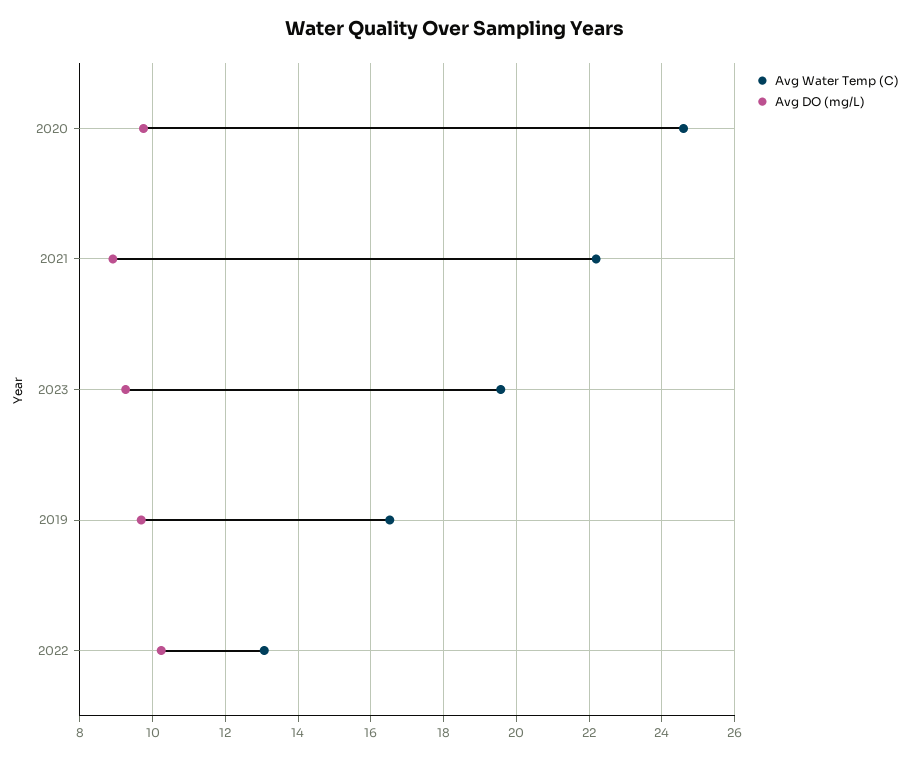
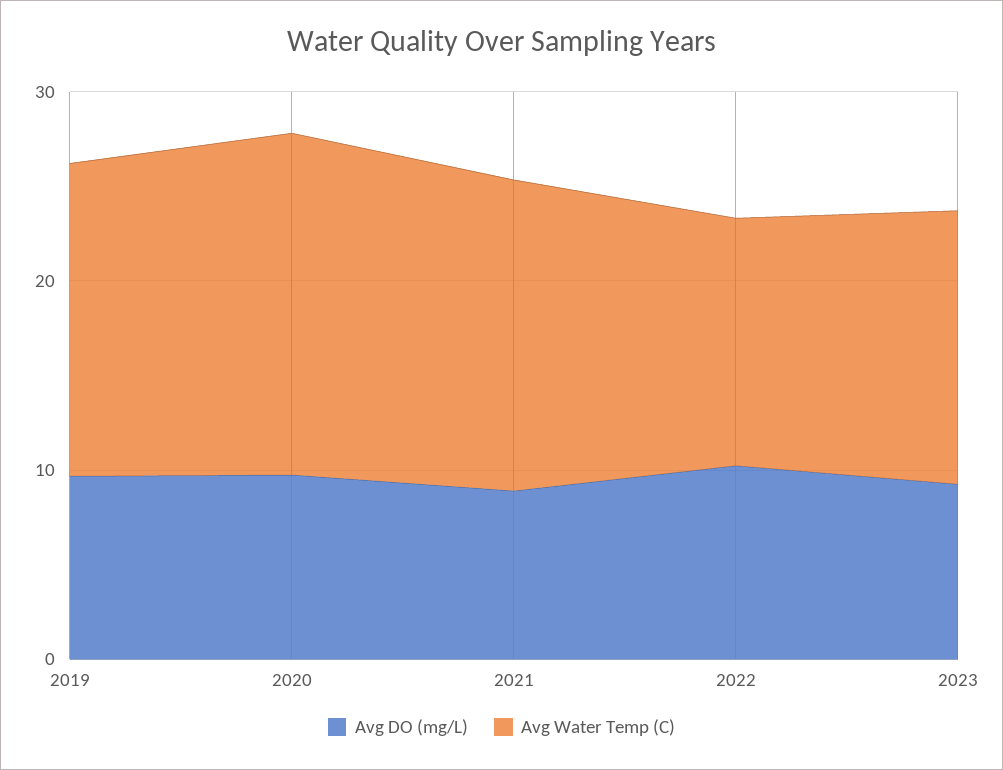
  {
    "Avg Water Temp (C)": {
-     "2020": 24.6,
+     "2020": 18,
-     "2021": 22.2,
+     "2021": 16,
-     "2023": 19.6,
+     "2023": 14,
      "2019": 16.6,
      "2022": 13
    },
    "Avg DO (mg/L)": {
      "2020": 9.8,
      "2021": 9,
      "2023": 9.2,
      "2019": 9.6,
      "2022": 10.2
    }
  }

